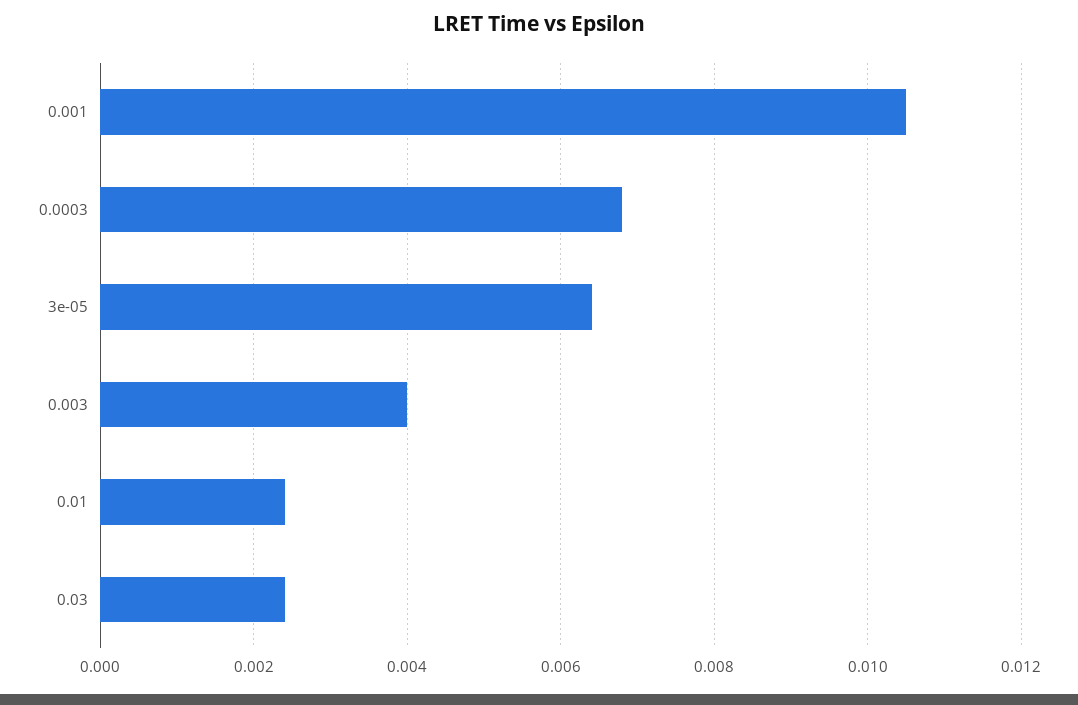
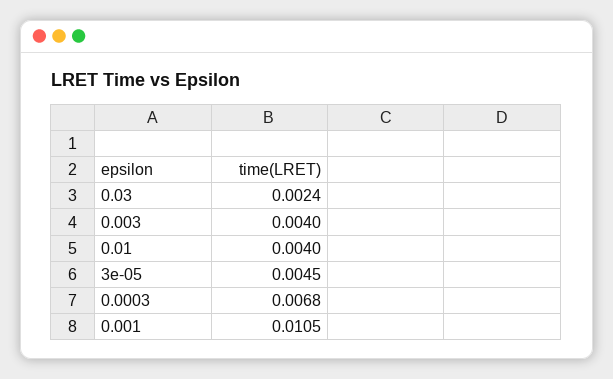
  {
    "0.001": 0.0105,
    "0.0003": 0.0068,
-   "3e-05": 0.0065,
+   "3e-05": 0.0045,
    "0.003": 0.004,
-   "0.01": 0.0025,
+   "0.01": 0.004,
    "0.03": 0.0024
  }

